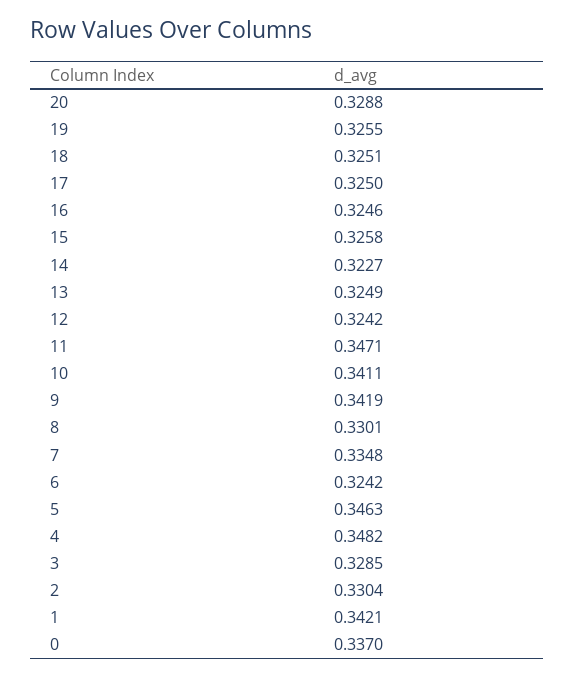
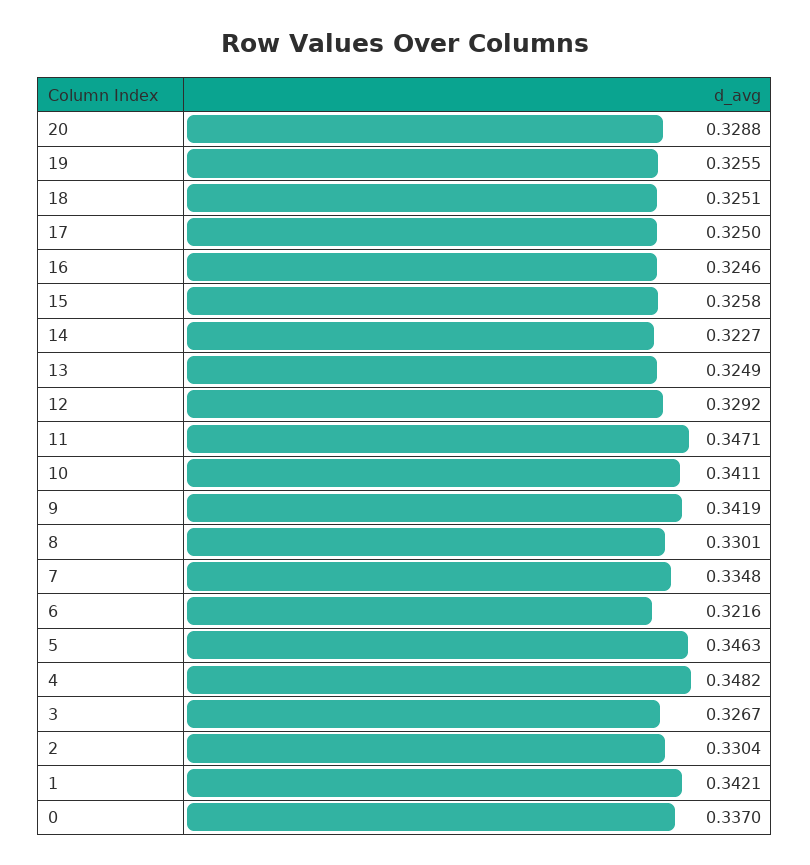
  {
    "20": 0.3288,
    "19": 0.3255,
    "18": 0.3251,
    "17": 0.325,
    "16": 0.3246,
    "15": 0.3258,
    "14": 0.3227,
    "13": 0.3249,
-   "12": 0.3242,
+   "12": 0.3292,
    "11": 0.3471,
    "10": 0.3411,
    "9": 0.3419,
    "8": 0.3301,
    "7": 0.3348,
-   "6": 0.3242,
+   "6": 0.3216,
    "5": 0.3463,
    "4": 0.3482,
-   "3": 0.3285,
+   "3": 0.3267,
    "2": 0.3304,
    "1": 0.3421,
    "0": 0.337
  }

